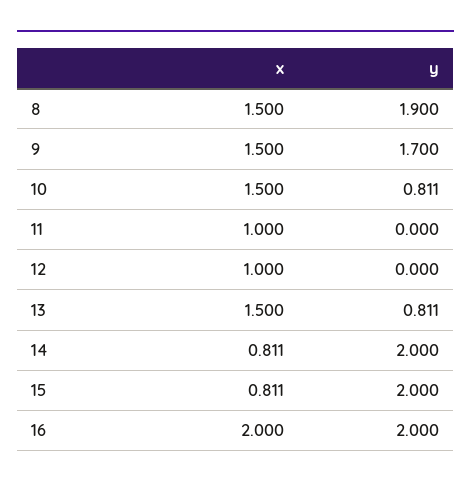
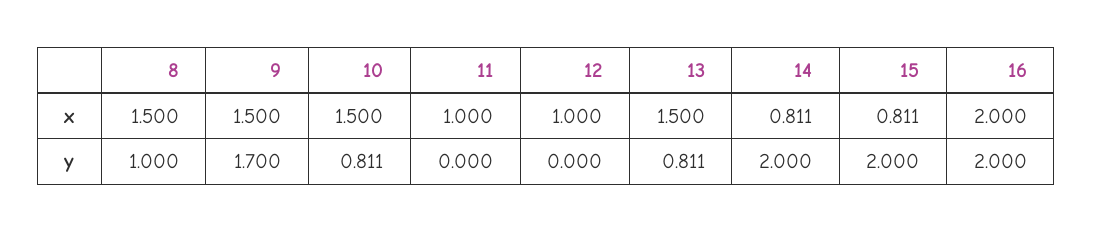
  {
    "x": {
      "8": 1.5,
      "9": 1.5,
      "10": 1.5,
      "11": 1,
      "12": 1,
      "13": 1.5,
      "14": 0.811,
      "15": 0.811,
      "16": 2
    },
    "y": {
-     "8": 1.9,
+     "8": 1,
      "9": 1.7,
      "10": 0.811,
      "11": 0,
      "12": 0,
      "13": 0.811,
      "14": 2,
      "15": 2,
      "16": 2
    }
  }

